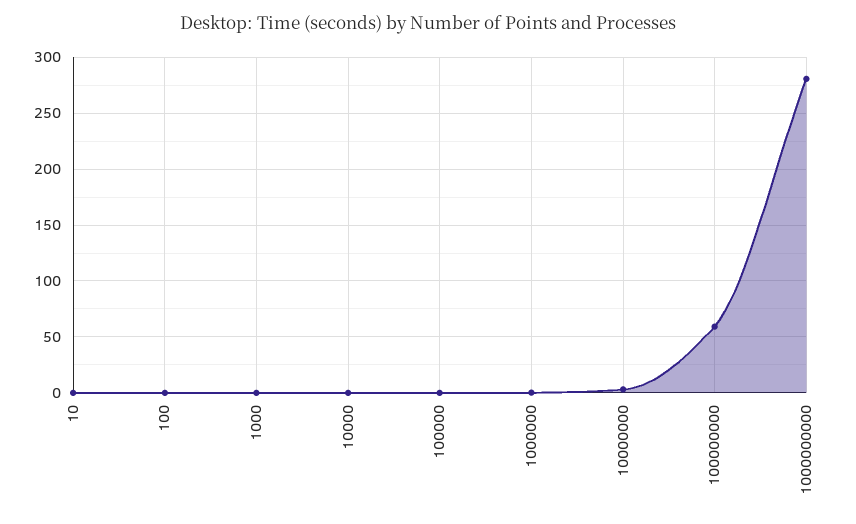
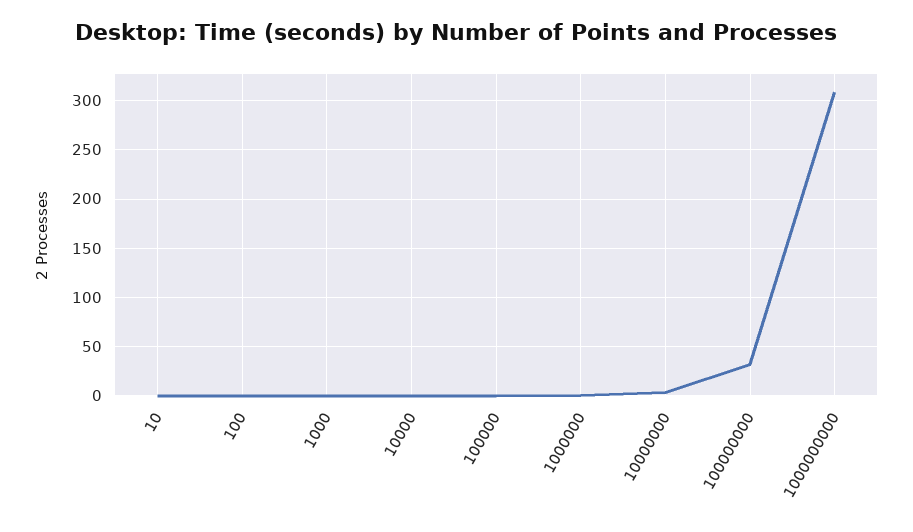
  {
    "10": 0,
    "100": 0,
    "1000": 0,
    "10000": 0,
    "100000": 0,
    "1000000": 0,
    "10000000": 0,
-   "100000000": 60,
+   "100000000": 30,
-   "1000000000": 280
+   "1000000000": 310
  }

